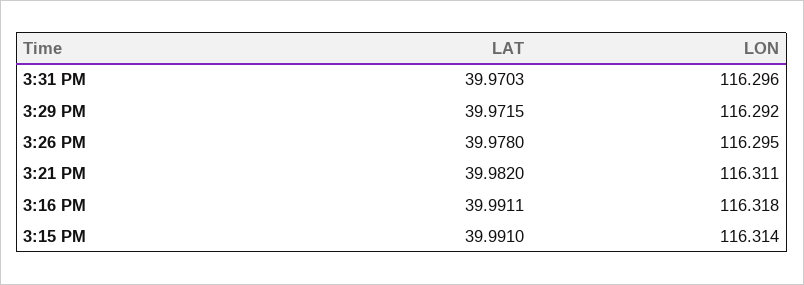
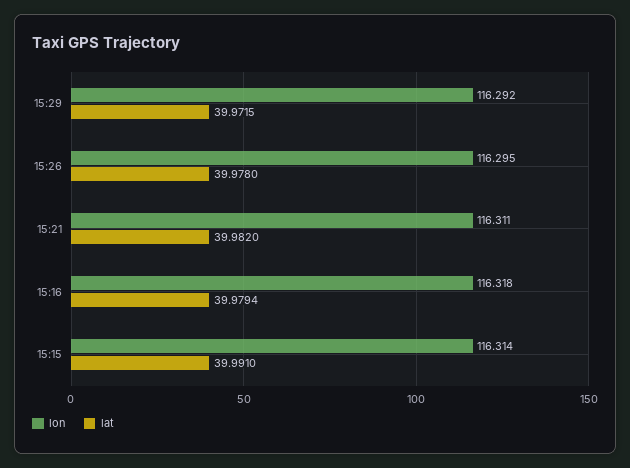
  {
    "LAT": {
-     "3:31 PM": 39.9703,
      "3:29 PM": 39.9715,
      "3:26 PM": 39.978,
      "3:21 PM": 39.982,
-     "3:16 PM": 39.9911,
+     "3:16 PM": 39.9794,
      "3:15 PM": 39.991
    },
    "LON": {
-     "3:31 PM": 116.296,
      "3:29 PM": 116.292,
      "3:26 PM": 116.295,
      "3:21 PM": 116.311,
      "3:16 PM": 116.318,
      "3:15 PM": 116.314
    }
  }

